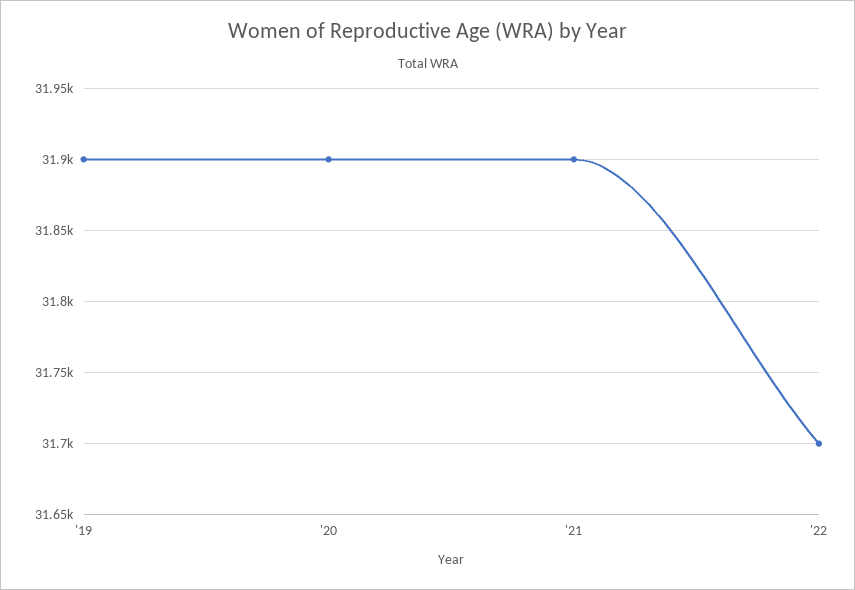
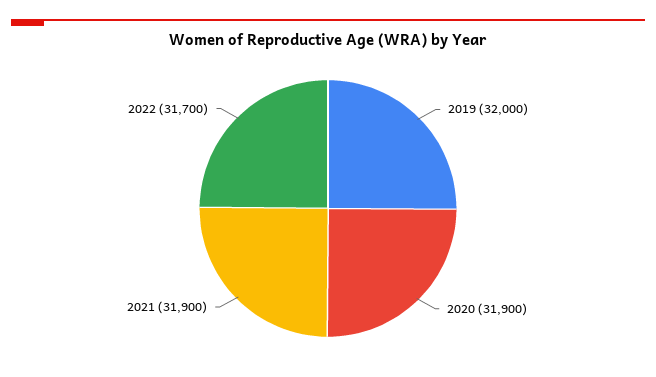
  {
-   "'19": 31900,
+   "'19": 32000,
    "'20": 31900,
    "'21": 31900,
    "'22": 31700
  }

